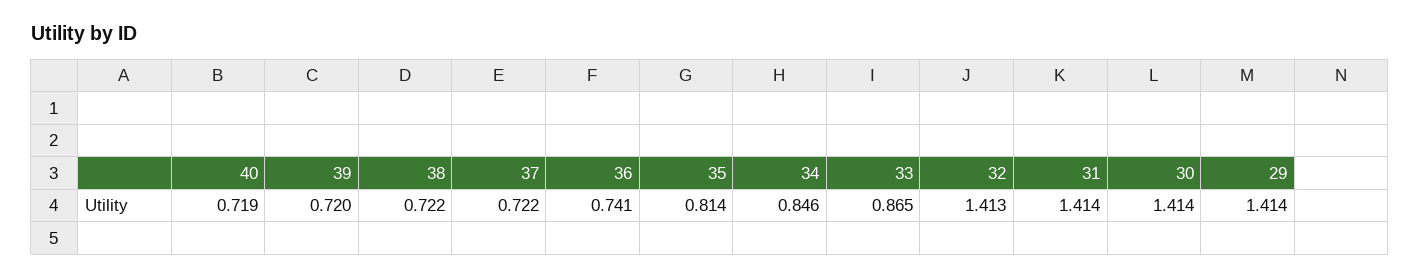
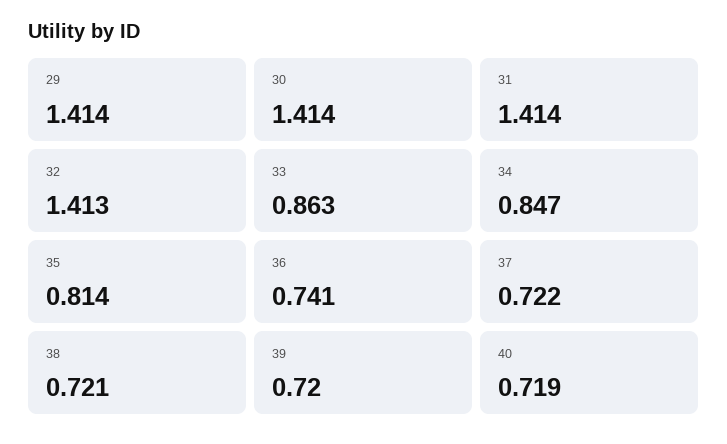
  {
    "40": 0.719,
    "39": 0.72,
-   "38": 0.722,
+   "38": 0.721,
    "37": 0.722,
    "36": 0.741,
    "35": 0.814,
-   "34": 0.846,
+   "34": 0.847,
-   "33": 0.865,
+   "33": 0.863,
    "32": 1.413,
    "31": 1.414,
    "30": 1.414,
    "29": 1.414
  }

